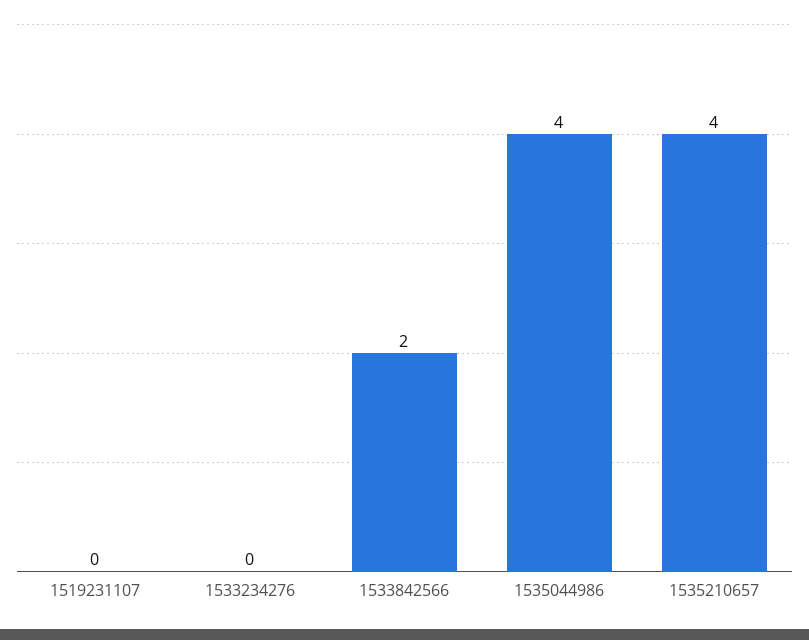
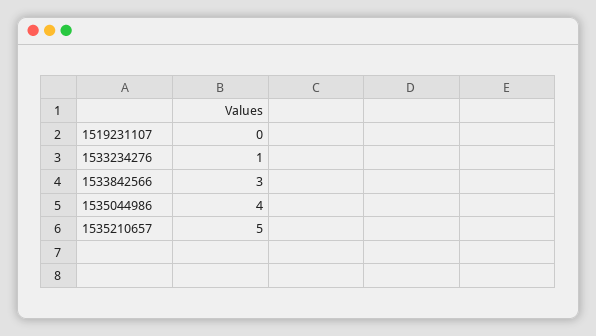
  {
    "1519231107": 0,
-   "1533234276": 0,
+   "1533234276": 1,
-   "1533842566": 2,
+   "1533842566": 3,
    "1535044986": 4,
-   "1535210657": 4
+   "1535210657": 5
  }

